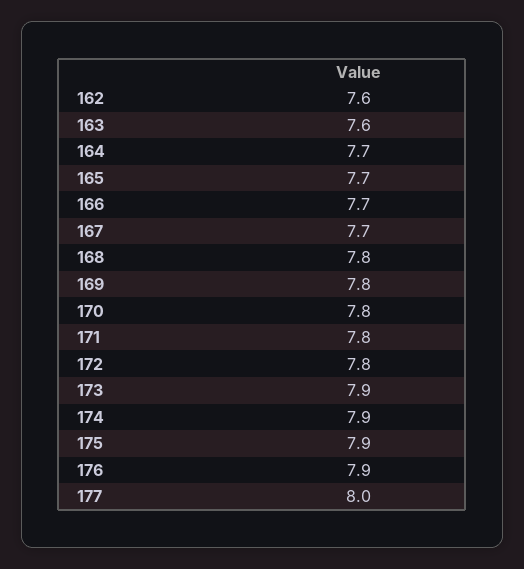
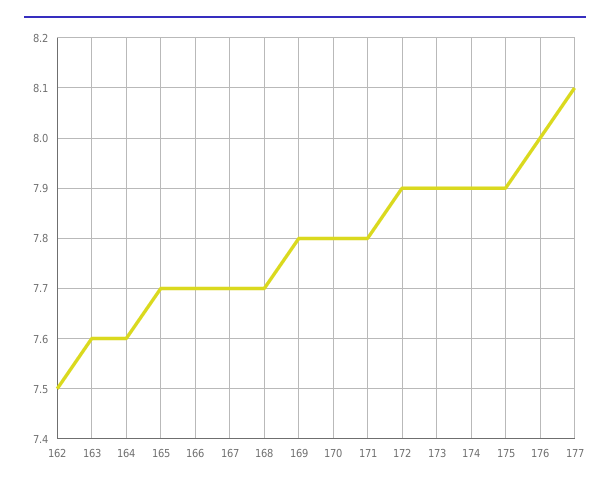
  {
-   "162": 7.6,
+   "162": 7.5,
    "163": 7.6,
-   "164": 7.7,
+   "164": 7.6,
    "165": 7.7,
    "166": 7.7,
    "167": 7.7,
-   "168": 7.8,
+   "168": 7.7,
    "169": 7.8,
    "170": 7.8,
    "171": 7.8,
-   "172": 7.8,
+   "172": 7.9,
    "173": 7.9,
    "174": 7.9,
    "175": 7.9,
-   "176": 7.9,
+   "176": 8,
-   "177": 8
+   "177": 8.1
  }

